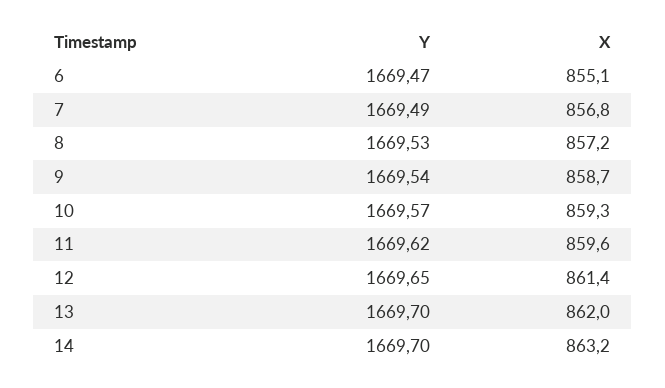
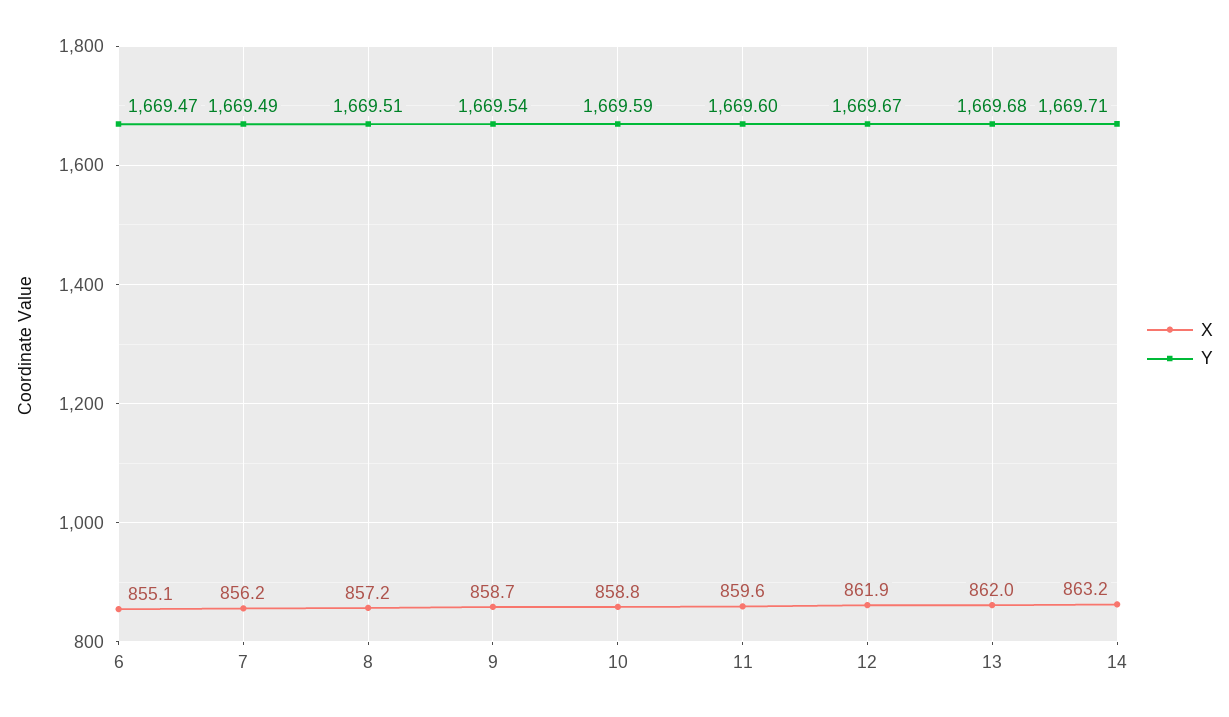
  {
    "Y": {
      "6": 1669.47,
      "7": 1669.49,
-     "8": 1669.53,
+     "8": 1669.51,
      "9": 1669.54,
-     "10": 1669.57,
+     "10": 1669.59,
-     "11": 1669.62,
+     "11": 1669.6,
-     "12": 1669.65,
+     "12": 1669.67,
-     "13": 1669.7,
+     "13": 1669.68,
-     "14": 1669.7
+     "14": 1669.71
    },
    "X": {
      "6": 855.1,
-     "7": 856.8,
+     "7": 856.2,
      "8": 857.2,
      "9": 858.7,
-     "10": 859.3,
+     "10": 858.8,
      "11": 859.6,
-     "12": 861.4,
+     "12": 861.9,
      "13": 862,
      "14": 863.2
    }
  }

